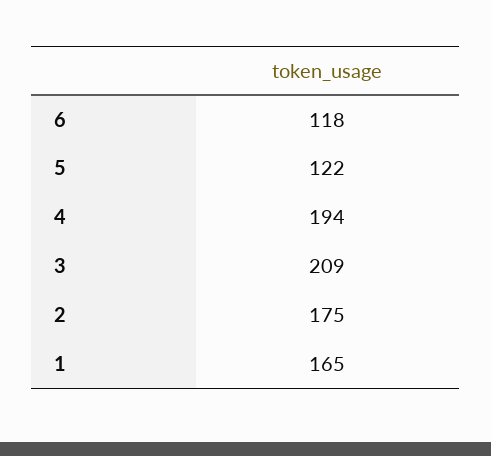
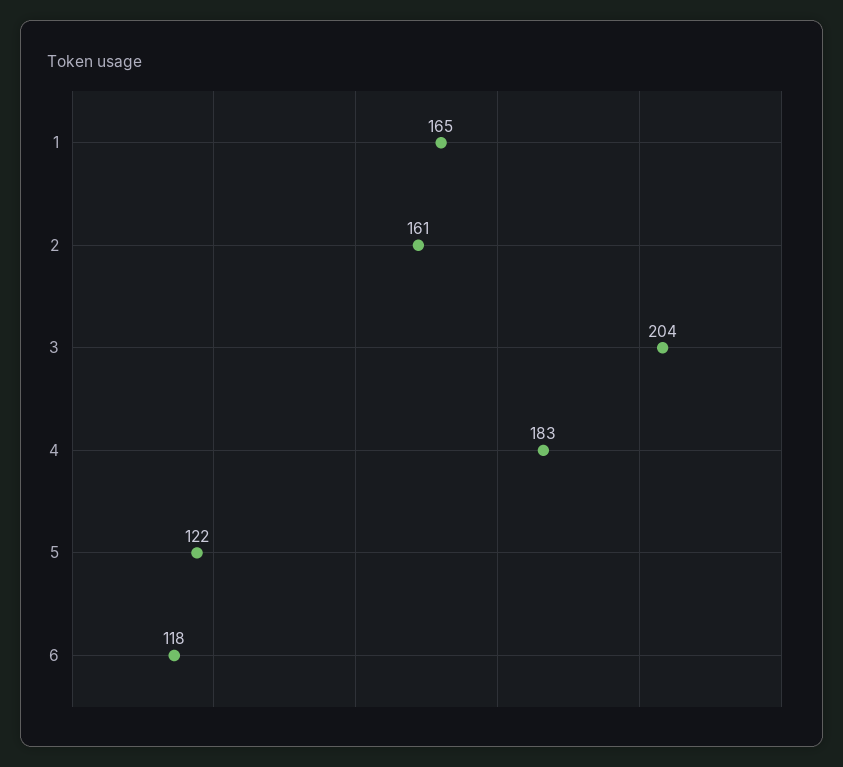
  {
    "6": 118,
    "5": 122,
-   "4": 194,
+   "4": 183,
-   "3": 209,
+   "3": 204,
-   "2": 175,
+   "2": 161,
    "1": 165
  }

